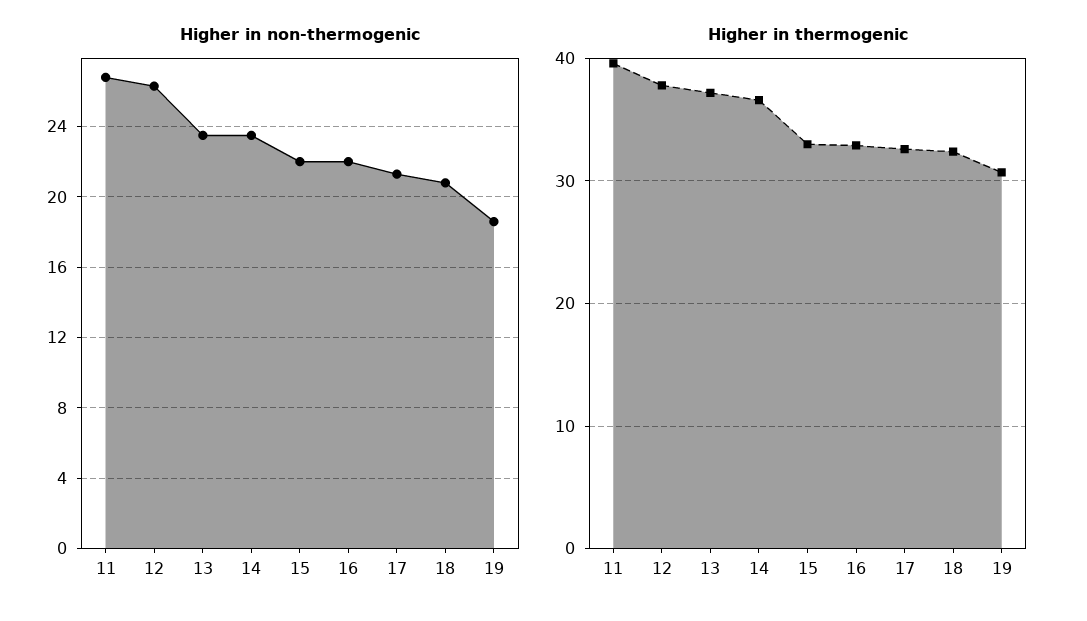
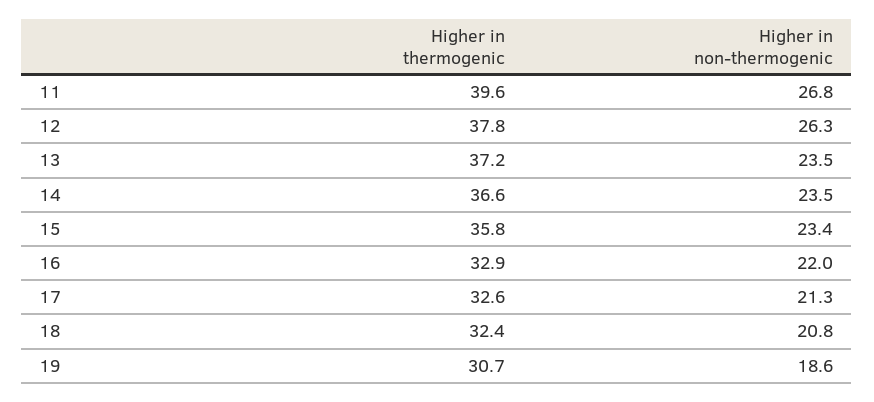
  {
    "Higher in non-thermogenic": {
      "11": 26.8,
      "12": 26.3,
      "13": 23.5,
      "14": 23.5,
-     "15": 22,
+     "15": 23.4,
      "16": 22,
      "17": 21.3,
      "18": 20.8,
      "19": 18.6
    },
    "Higher in thermogenic": {
      "11": 39.6,
      "12": 37.8,
      "13": 37.2,
      "14": 36.6,
-     "15": 33,
+     "15": 35.8,
      "16": 32.9,
      "17": 32.6,
      "18": 32.4,
      "19": 30.7
    }
  }

